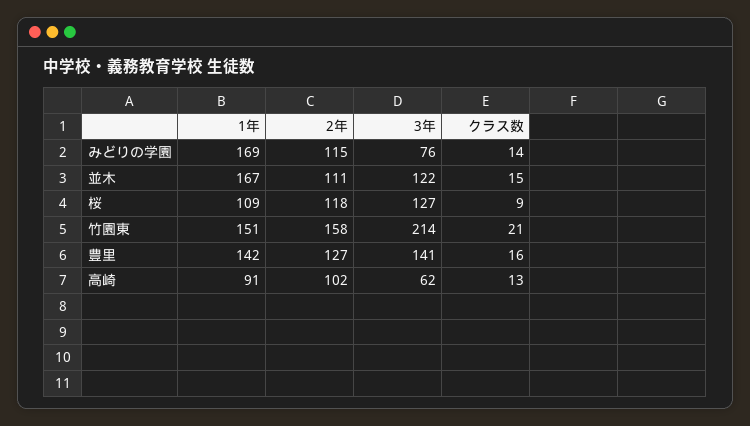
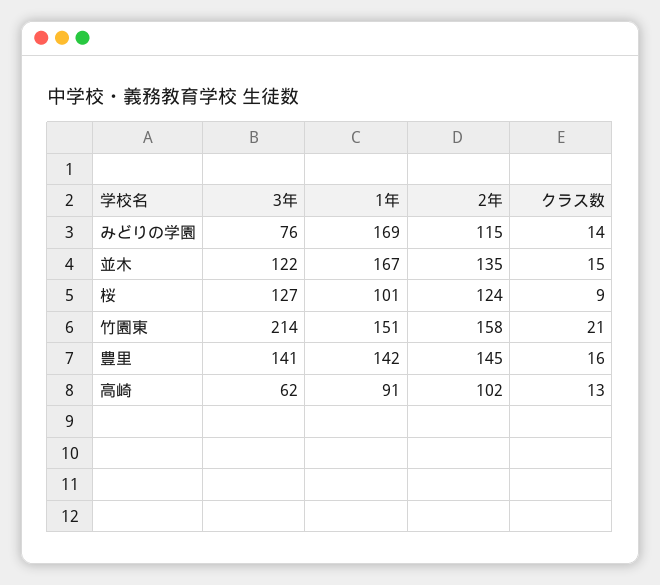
  {
    "1年": {
      "みどりの学園": 169,
      "並木": 167,
-     "桜": 109,
+     "桜": 101,
      "竹園東": 151,
      "豊里": 142,
      "高崎": 91
    },
    "2年": {
      "みどりの学園": 115,
-     "並木": 111,
+     "並木": 135,
-     "桜": 118,
+     "桜": 124,
      "竹園東": 158,
-     "豊里": 127,
+     "豊里": 145,
      "高崎": 102
    },
    "3年": {
      "みどりの学園": 76,
      "並木": 122,
      "桜": 127,
      "竹園東": 214,
      "豊里": 141,
      "高崎": 62
    },
    "クラス数": {
      "みどりの学園": 14,
      "並木": 15,
      "桜": 9,
      "竹園東": 21,
      "豊里": 16,
      "高崎": 13
    }
  }

